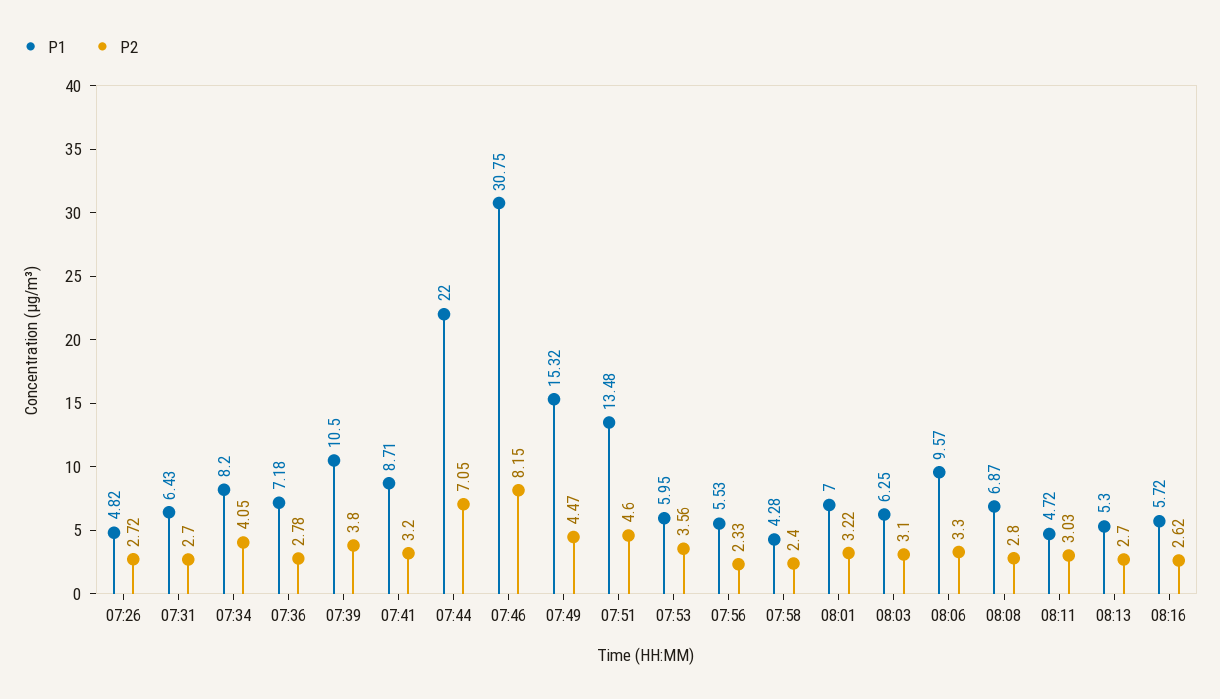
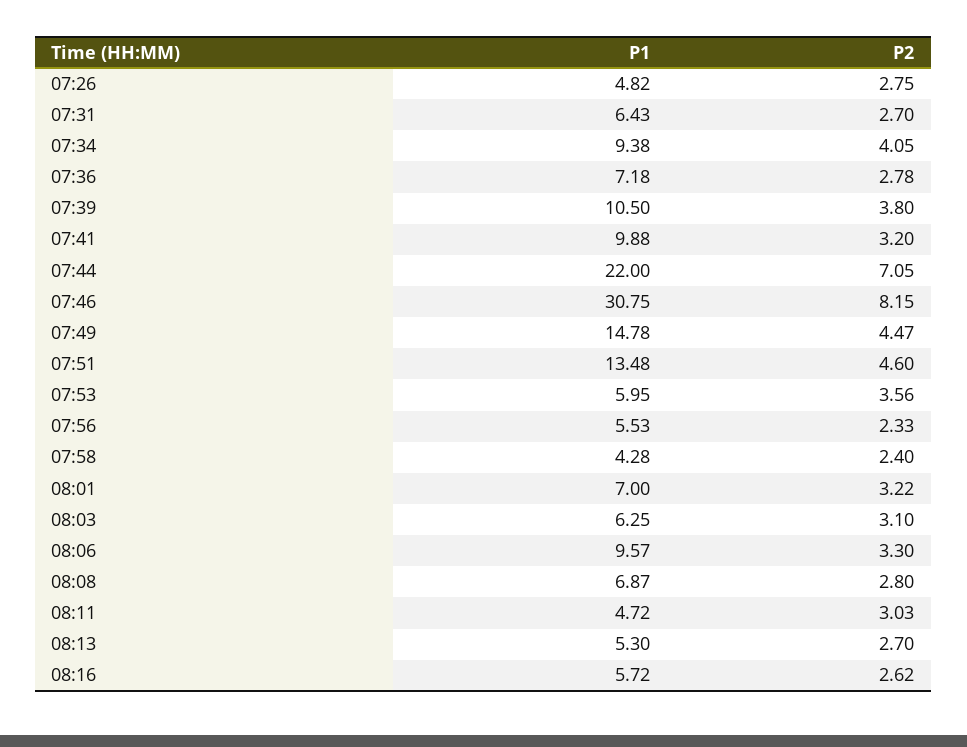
  {
    "P1": {
      "07:26": 4.82,
      "07:31": 6.43,
-     "07:34": 8.2,
+     "07:34": 9.38,
      "07:36": 7.18,
      "07:39": 10.5,
-     "07:41": 8.71,
+     "07:41": 9.88,
      "07:44": 22,
      "07:46": 30.75,
-     "07:49": 15.32,
+     "07:49": 14.78,
      "07:51": 13.48,
      "07:53": 5.95,
      "07:56": 5.53,
      "07:58": 4.28,
      "08:01": 7,
      "08:03": 6.25,
      "08:06": 9.57,
      "08:08": 6.87,
      "08:11": 4.72,
      "08:13": 5.3,
      "08:16": 5.72
    },
    "P2": {
-     "07:26": 2.72,
+     "07:26": 2.75,
      "07:31": 2.7,
      "07:34": 4.05,
      "07:36": 2.78,
      "07:39": 3.8,
      "07:41": 3.2,
      "07:44": 7.05,
      "07:46": 8.15,
      "07:49": 4.47,
      "07:51": 4.6,
      "07:53": 3.56,
      "07:56": 2.33,
      "07:58": 2.4,
      "08:01": 3.22,
      "08:03": 3.1,
      "08:06": 3.3,
      "08:08": 2.8,
      "08:11": 3.03,
      "08:13": 2.7,
      "08:16": 2.62
    }
  }

